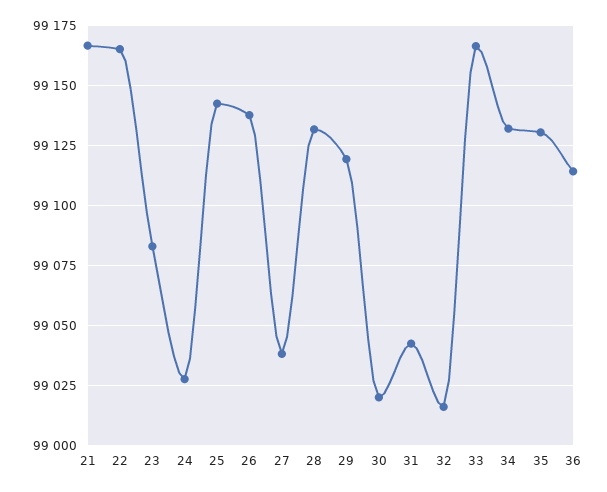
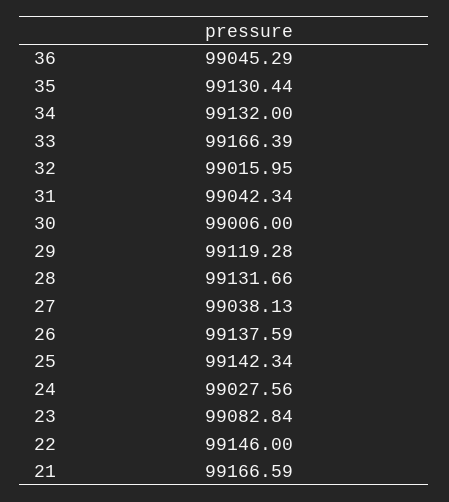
  {
    "21": 99166.59,
-   "22": 99165,
+   "22": 99146,
    "23": 99082.84,
    "24": 99027.56,
    "25": 99142.34,
    "26": 99137.59,
    "27": 99038.13,
    "28": 99131.66,
    "29": 99119.28,
-   "30": 99020,
+   "30": 99006,
    "31": 99042.34,
    "32": 99015.95,
    "33": 99166.39,
    "34": 99132,
    "35": 99130.44,
-   "36": 99115
+   "36": 99045.29
  }

